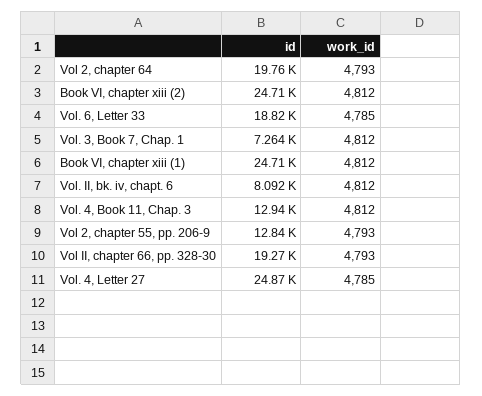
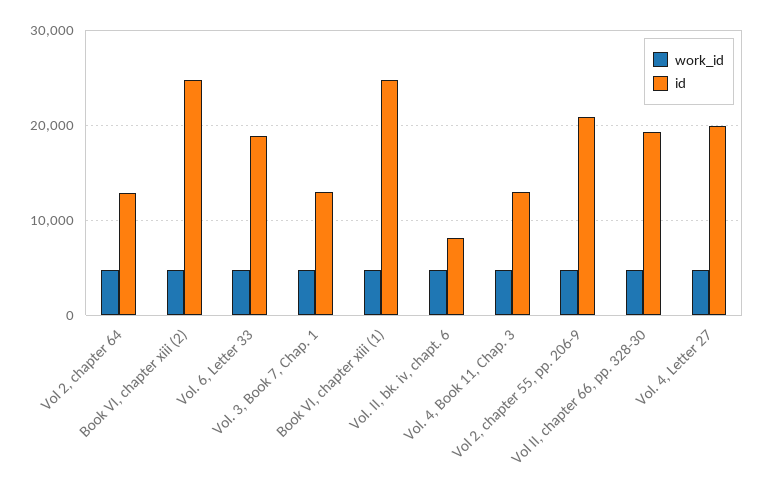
  {
    "id": {
-     "Vol 2, chapter 64": 19760,
+     "Vol 2, chapter 64": 13000,
      "Book VI, chapter xiii (2)": 24710,
      "Vol. 6, Letter 33": 18820,
-     "Vol. 3, Book 7, Chap. 1": 7264,
+     "Vol. 3, Book 7, Chap. 1": 13000,
      "Book VI, chapter xiii (1)": 24710,
      "Vol. II, bk. iv, chapt. 6": 8092,
      "Vol. 4, Book 11, Chap. 3": 12940,
-     "Vol 2, chapter 55, pp. 206-9": 12840,
+     "Vol 2, chapter 55, pp. 206-9": 21000,
      "Vol II, chapter 66, pp. 328-30": 19270,
-     "Vol. 4, Letter 27": 24870
+     "Vol. 4, Letter 27": 20000
    },
    "work_id": {
      "Vol 2, chapter 64": 4793,
      "Book VI, chapter xiii (2)": 4812,
      "Vol. 6, Letter 33": 4785,
      "Vol. 3, Book 7, Chap. 1": 4812,
      "Book VI, chapter xiii (1)": 4812,
      "Vol. II, bk. iv, chapt. 6": 4812,
      "Vol. 4, Book 11, Chap. 3": 4812,
      "Vol 2, chapter 55, pp. 206-9": 4793,
      "Vol II, chapter 66, pp. 328-30": 4793,
      "Vol. 4, Letter 27": 4785
    }
  }

